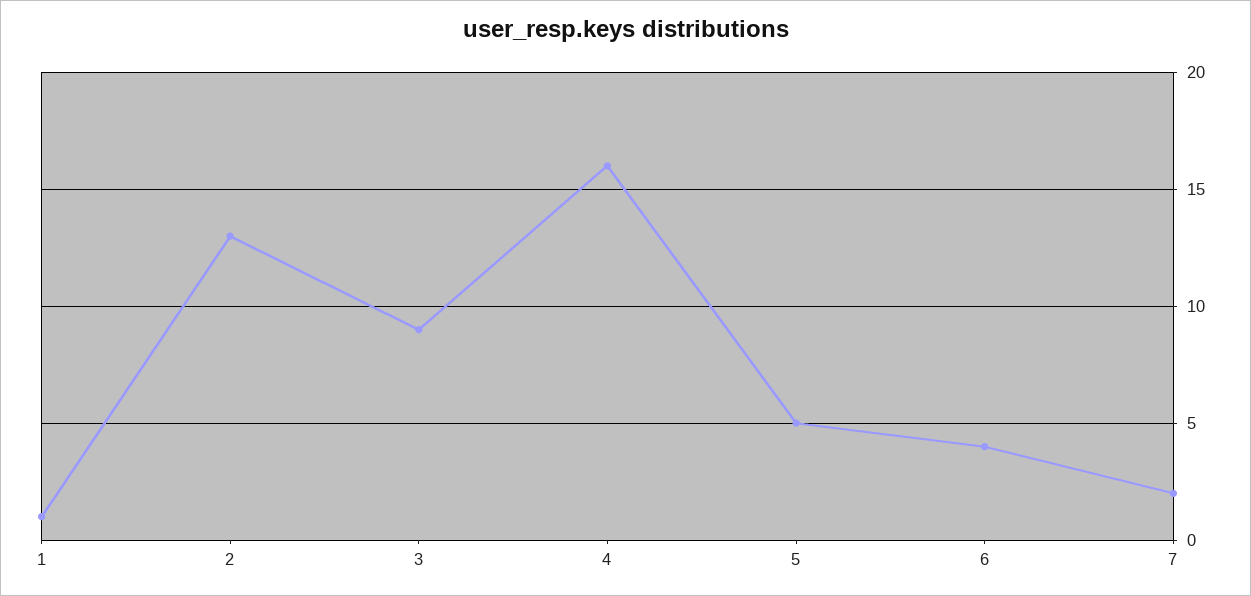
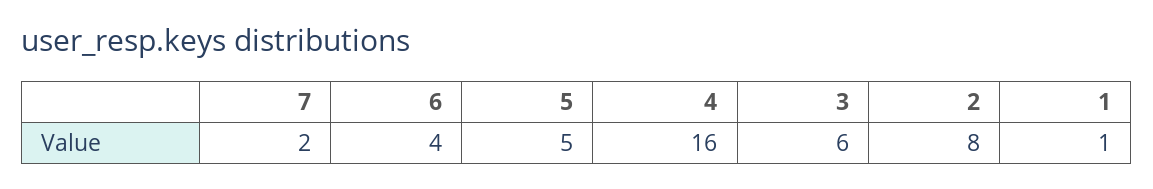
  {
    "1": 1,
-   "2": 13,
+   "2": 8,
-   "3": 9,
+   "3": 6,
    "4": 16,
    "5": 5,
    "6": 4,
    "7": 2
  }

